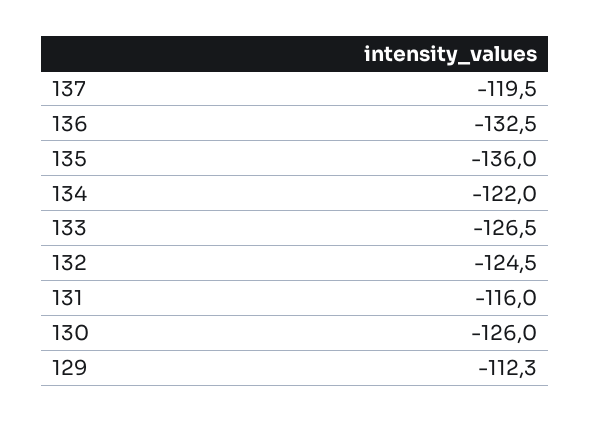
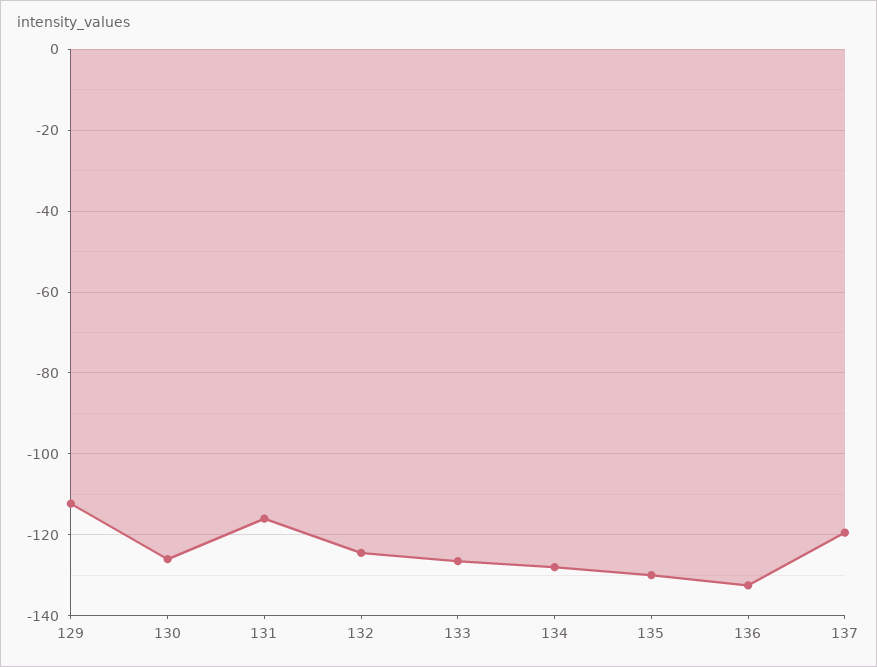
  {
    "137": -119.5,
    "136": -132.5,
-   "135": -136,
+   "135": -130,
-   "134": -122,
+   "134": -128,
    "133": -126.5,
    "132": -124.5,
    "131": -116,
    "130": -126,
    "129": -112.3
  }

